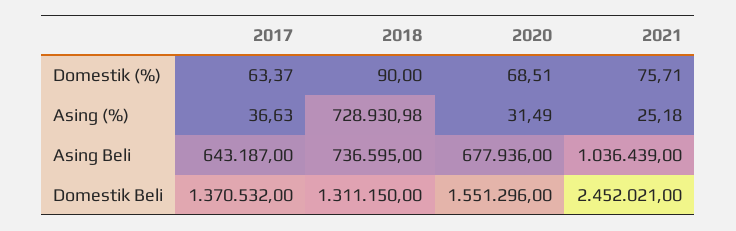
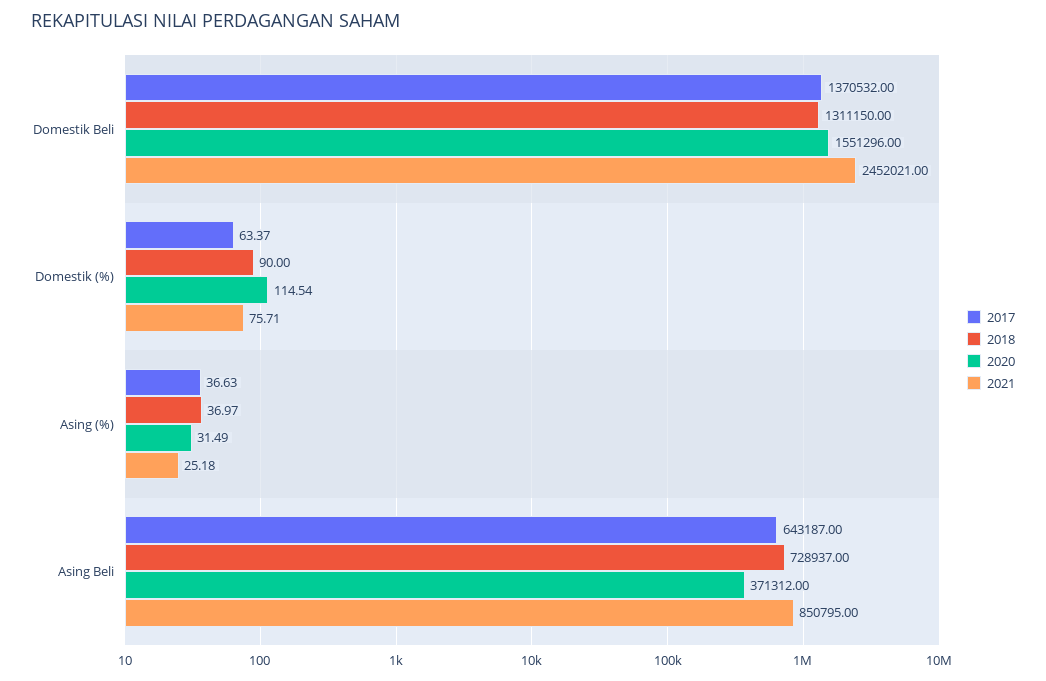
  {
    "2017": {
      "Domestik (%)": 63.37,
      "Asing (%)": 36.63,
      "Asing Beli": 643187,
      "Domestik Beli": 1370532
    },
    "2018": {
      "Domestik (%)": 90,
-     "Asing (%)": 728930.98,
+     "Asing (%)": 36.97,
-     "Asing Beli": 736595,
+     "Asing Beli": 728937,
      "Domestik Beli": 1311150
    },
    "2020": {
-     "Domestik (%)": 68.51,
+     "Domestik (%)": 114.54,
      "Asing (%)": 31.49,
-     "Asing Beli": 677936,
+     "Asing Beli": 371312,
      "Domestik Beli": 1551296
    },
    "2021": {
      "Domestik (%)": 75.71,
      "Asing (%)": 25.18,
-     "Asing Beli": 1036439,
+     "Asing Beli": 850795,
      "Domestik Beli": 2452021
    }
  }

